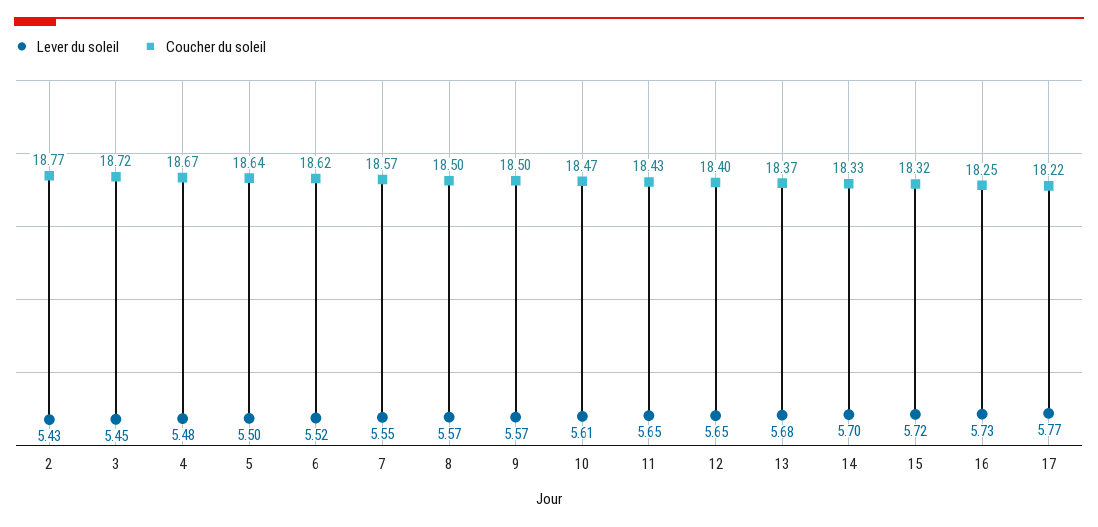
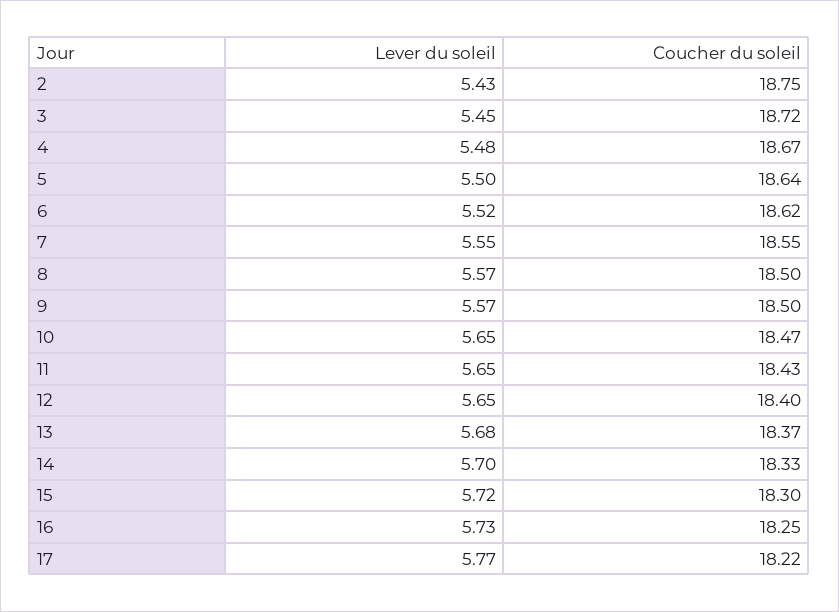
  {
    "Lever du soleil": {
      "2": 5.43,
      "3": 5.45,
      "4": 5.48,
      "5": 5.5,
      "6": 5.52,
      "7": 5.55,
      "8": 5.57,
      "9": 5.57,
-     "10": 5.61,
+     "10": 5.65,
      "11": 5.65,
      "12": 5.65,
      "13": 5.68,
      "14": 5.7,
      "15": 5.72,
      "16": 5.73,
      "17": 5.77
    },
    "Coucher du soleil": {
-     "2": 18.77,
+     "2": 18.75,
      "3": 18.72,
      "4": 18.67,
      "5": 18.64,
      "6": 18.62,
-     "7": 18.57,
+     "7": 18.55,
      "8": 18.5,
      "9": 18.5,
      "10": 18.47,
      "11": 18.43,
      "12": 18.4,
      "13": 18.37,
      "14": 18.33,
-     "15": 18.32,
+     "15": 18.3,
      "16": 18.25,
      "17": 18.22
    }
  }

